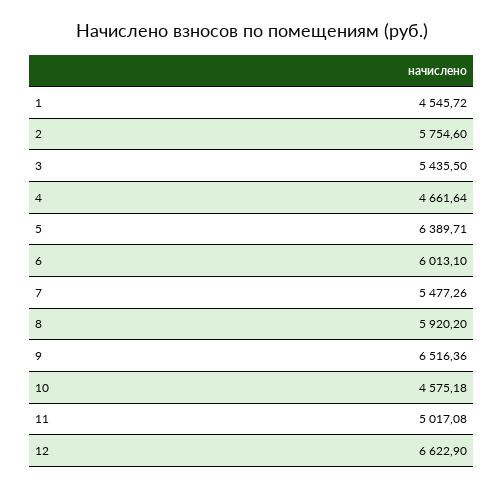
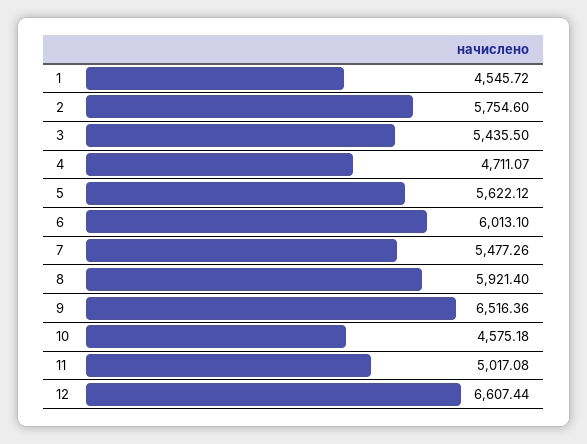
  {
    "1": 4545.72,
    "2": 5754.6,
    "3": 5435.5,
-   "4": 4661.64,
+   "4": 4711.07,
-   "5": 6389.71,
+   "5": 5622.12,
    "6": 6013.1,
    "7": 5477.26,
-   "8": 5920.2,
+   "8": 5921.4,
    "9": 6516.36,
    "10": 4575.18,
    "11": 5017.08,
-   "12": 6622.9
+   "12": 6607.44
  }

